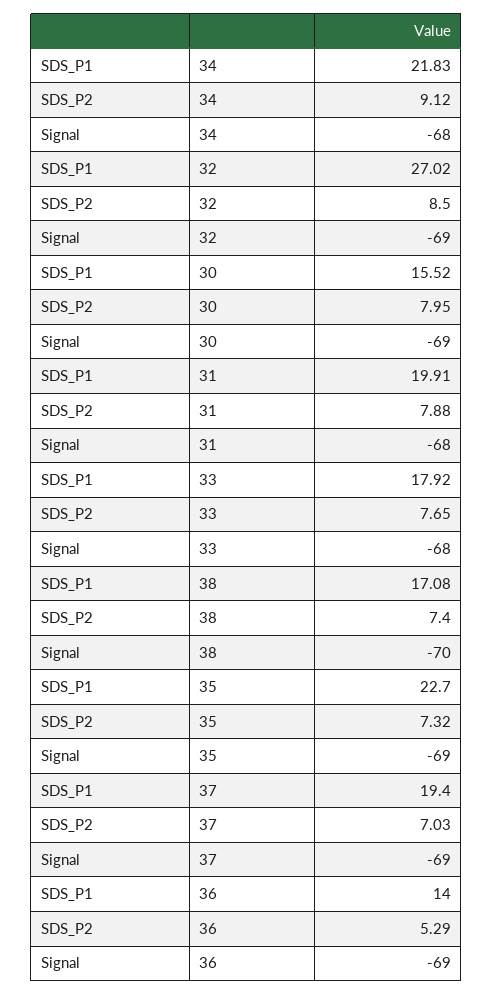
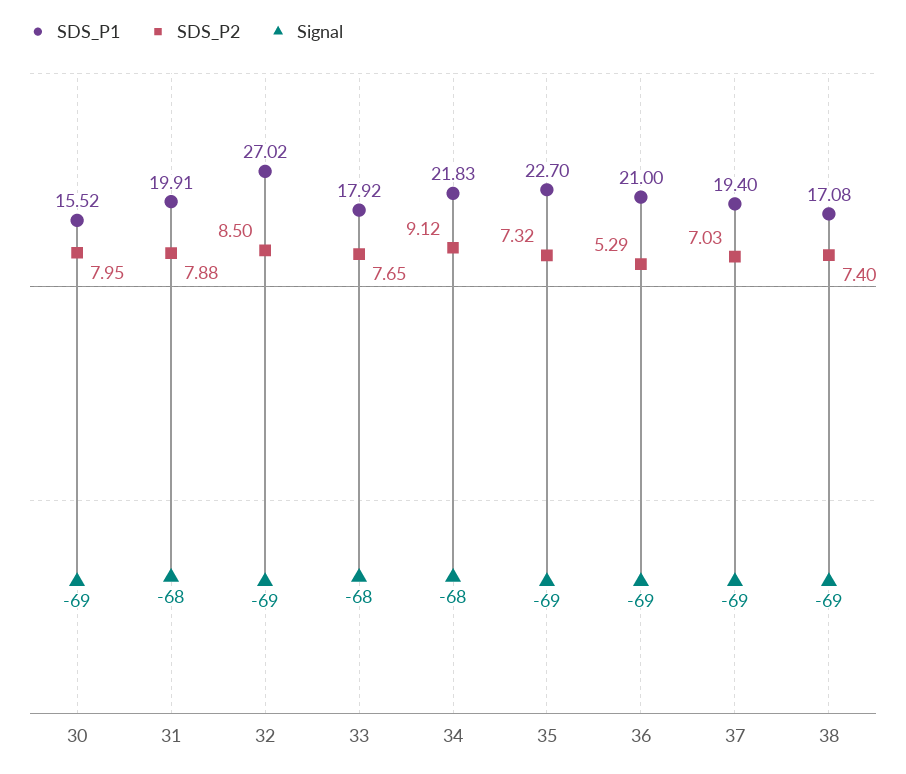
  {
    "SDS_P1": {
      "34": 21.83,
      "32": 27.02,
      "30": 15.52,
      "31": 19.91,
      "33": 17.92,
      "38": 17.08,
      "35": 22.7,
      "37": 19.4,
-     "36": 14
+     "36": 21
    },
    "SDS_P2": {
      "34": 9.12,
      "32": 8.5,
      "30": 7.95,
      "31": 7.88,
      "33": 7.65,
      "38": 7.4,
      "35": 7.32,
      "37": 7.03,
      "36": 5.29
    },
    "Signal": {
      "34": -68,
      "32": -69,
      "30": -69,
      "31": -68,
      "33": -68,
-     "38": -70,
+     "38": -69,
      "35": -69,
      "37": -69,
      "36": -69
    }
  }

